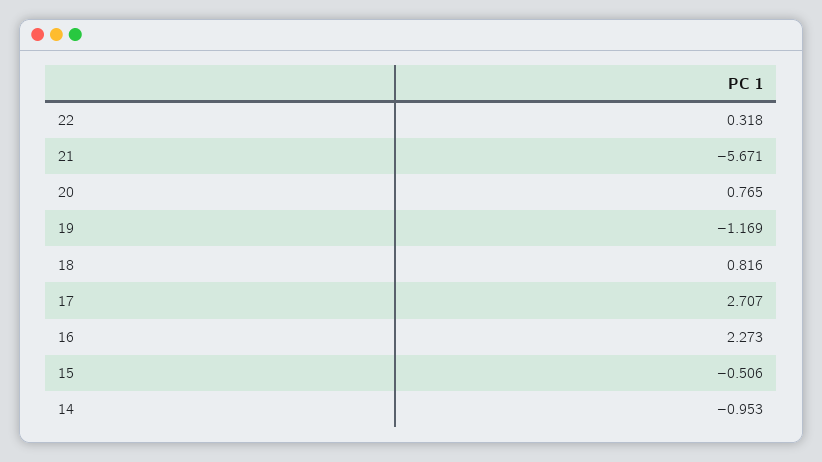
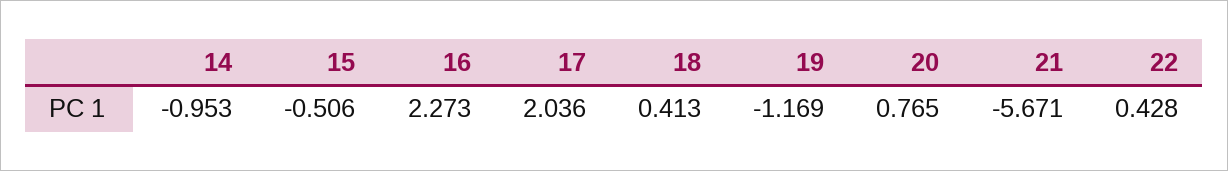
  {
-   "22": 0.318,
+   "22": 0.428,
    "21": -5.671,
    "20": 0.765,
    "19": -1.169,
-   "18": 0.816,
+   "18": 0.413,
-   "17": 2.707,
+   "17": 2.036,
    "16": 2.273,
    "15": -0.506,
    "14": -0.953
  }

